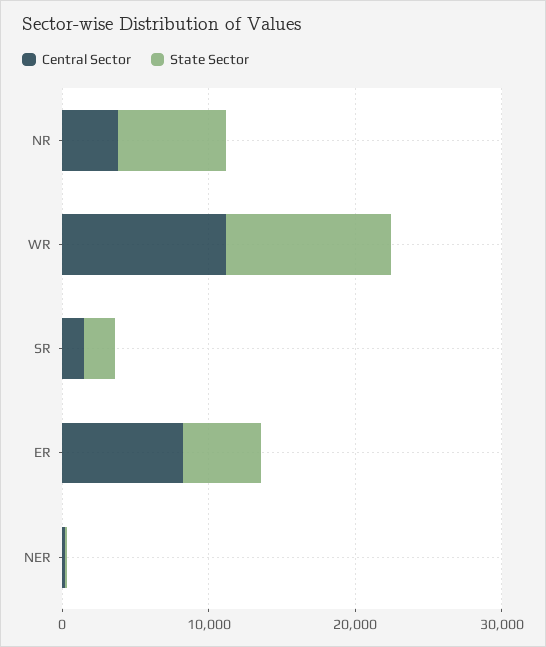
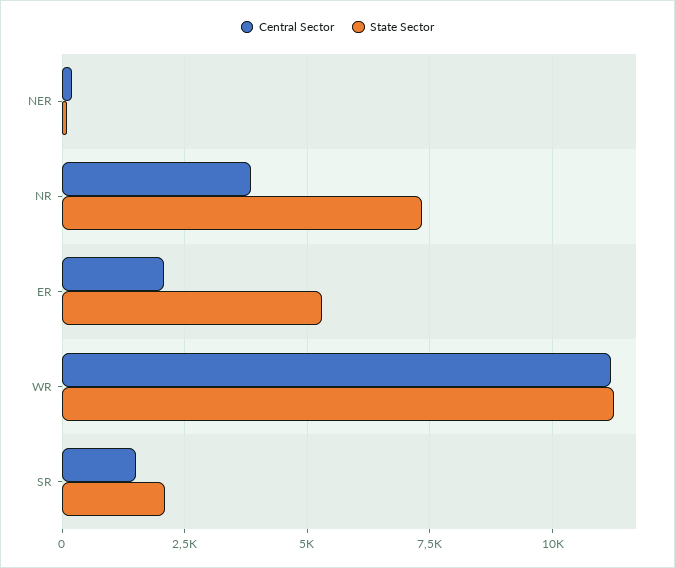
  {
    "Central Sector": {
      "NR": 3750,
      "WR": 11250,
      "SR": 1500,
-     "ER": 8000,
+     "ER": 2000,
      "NER": 250
    },
    "State Sector": {
      "NR": 7250,
      "WR": 11250,
      "SR": 2000,
      "ER": 5250,
      "NER": 0
    }
  }

